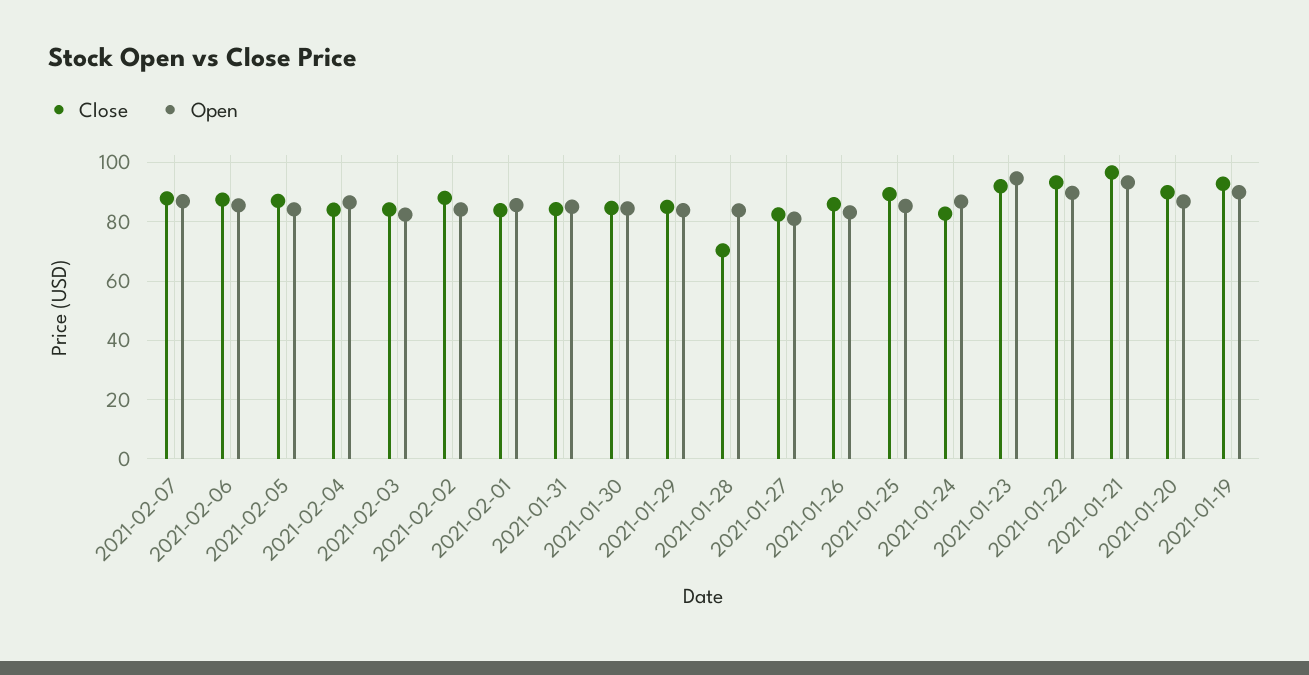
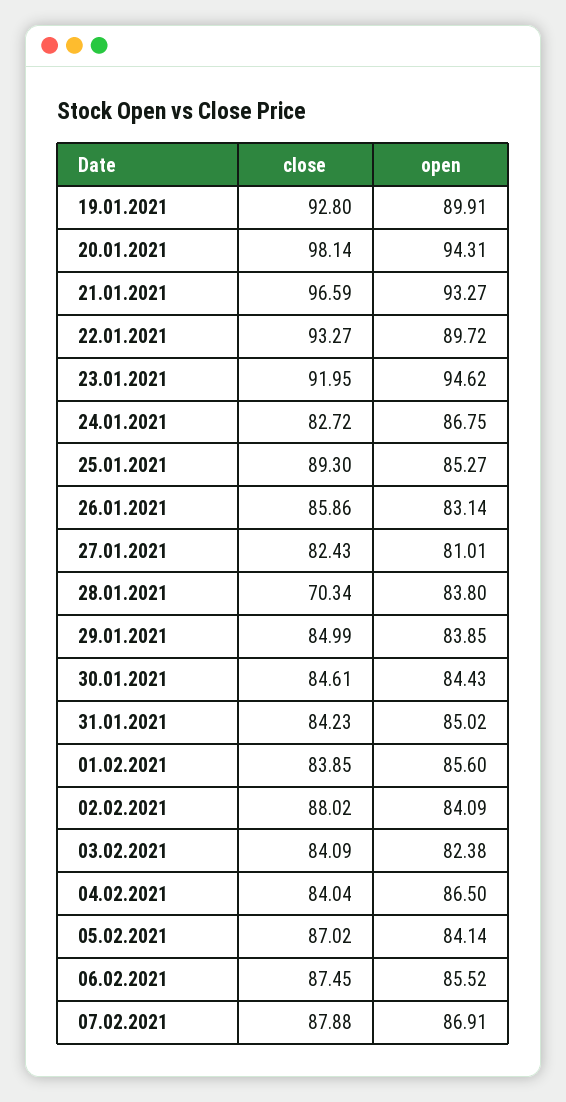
  {
    "Close": {
      "2021-02-07": 87.88,
      "2021-02-06": 87.45,
      "2021-02-05": 87.02,
      "2021-02-04": 84.04,
      "2021-02-03": 84.09,
      "2021-02-02": 88.02,
      "2021-02-01": 83.85,
      "2021-01-31": 84.23,
      "2021-01-30": 84.61,
      "2021-01-29": 84.99,
      "2021-01-28": 70.34,
      "2021-01-27": 82.43,
      "2021-01-26": 85.86,
      "2021-01-25": 89.3,
      "2021-01-24": 82.72,
      "2021-01-23": 91.95,
      "2021-01-22": 93.27,
      "2021-01-21": 96.59,
-     "2021-01-20": 90,
+     "2021-01-20": 98.14,
      "2021-01-19": 92.8
    },
    "Open": {
      "2021-02-07": 86.91,
      "2021-02-06": 85.52,
      "2021-02-05": 84.14,
      "2021-02-04": 86.5,
      "2021-02-03": 82.38,
      "2021-02-02": 84.09,
      "2021-02-01": 85.6,
      "2021-01-31": 85.02,
      "2021-01-30": 84.43,
      "2021-01-29": 83.85,
      "2021-01-28": 83.8,
      "2021-01-27": 81.01,
      "2021-01-26": 83.14,
      "2021-01-25": 85.27,
      "2021-01-24": 86.75,
      "2021-01-23": 94.62,
      "2021-01-22": 89.72,
      "2021-01-21": 93.27,
-     "2021-01-20": 87.5,
+     "2021-01-20": 94.31,
      "2021-01-19": 89.91
    }
  }

